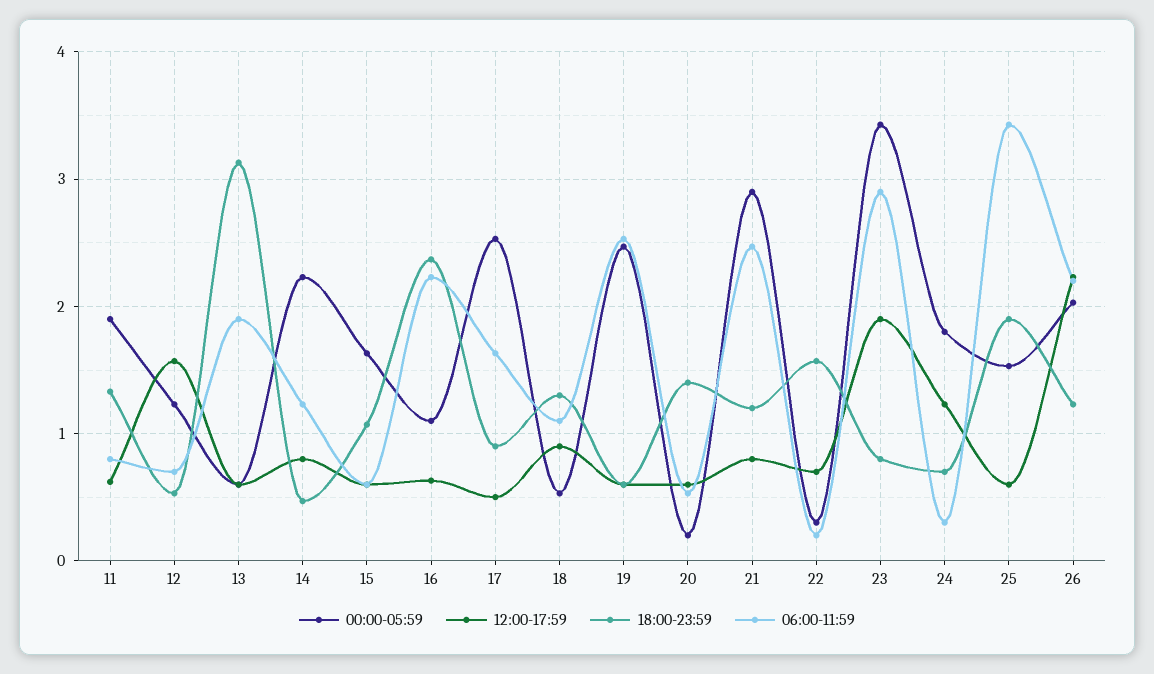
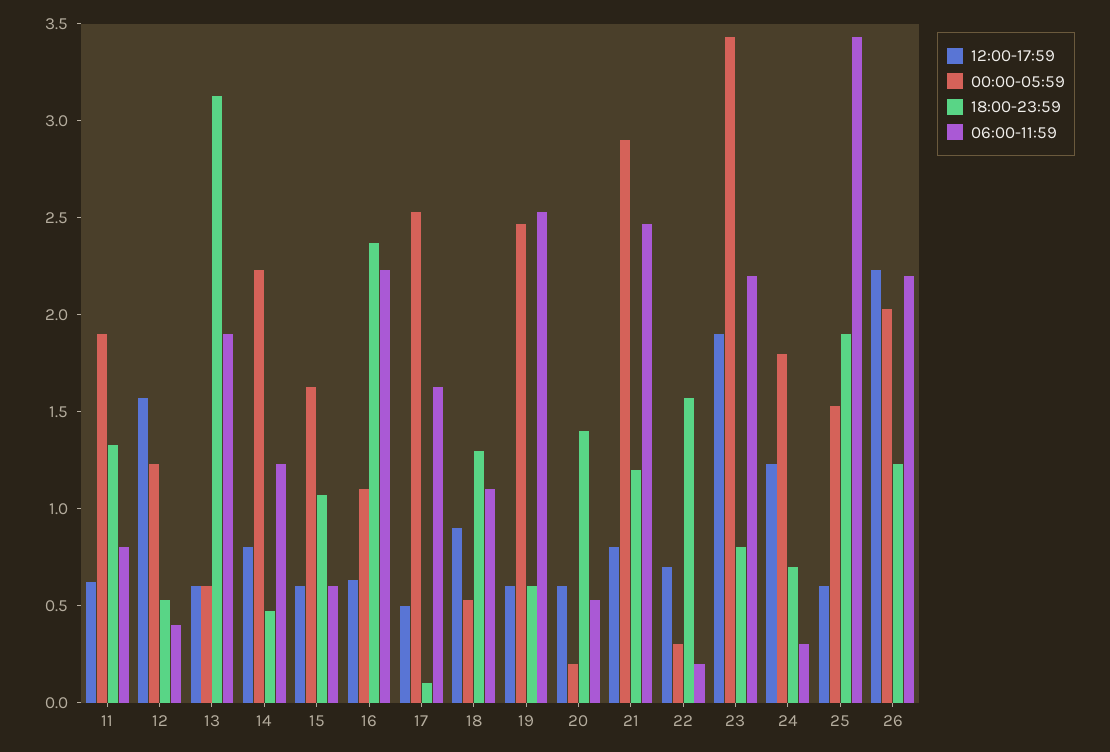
  {
    "00:00-05:59": {
      "11": 1.9,
      "12": 1.2,
      "13": 0.6,
      "14": 2.2,
      "15": 1.6,
      "16": 1.1,
      "17": 2.5,
      "18": 0.5,
      "19": 2.5,
      "20": 0.2,
      "21": 2.9,
      "22": 0.3,
      "23": 3.4,
      "24": 1.8,
      "25": 1.5,
      "26": 2
    },
    "12:00-17:59": {
      "11": 0.6,
      "12": 1.6,
      "13": 0.6,
      "14": 0.8,
      "15": 0.6,
      "16": 0.6,
      "17": 0.5,
      "18": 0.9,
      "19": 0.6,
      "20": 0.6,
      "21": 0.8,
      "22": 0.7,
      "23": 1.9,
      "24": 1.2,
      "25": 0.6,
      "26": 2.2
    },
    "18:00-23:59": {
      "11": 1.3,
      "12": 0.5,
      "13": 3.1,
      "14": 0.5,
      "15": 1.1,
      "16": 2.4,
-     "17": 0.9,
+     "17": 0.1,
      "18": 1.3,
      "19": 0.6,
      "20": 1.4,
      "21": 1.2,
      "22": 1.6,
      "23": 0.8,
      "24": 0.7,
      "25": 1.9,
      "26": 1.2
    },
    "06:00-11:59": {
      "11": 0.8,
-     "12": 0.7,
+     "12": 0.4,
      "13": 1.9,
      "14": 1.2,
      "15": 0.6,
      "16": 2.2,
      "17": 1.6,
      "18": 1.1,
      "19": 2.5,
      "20": 0.5,
      "21": 2.5,
      "22": 0.2,
-     "23": 2.9,
+     "23": 2.2,
      "24": 0.3,
      "25": 3.4,
      "26": 2.2
    }
  }

